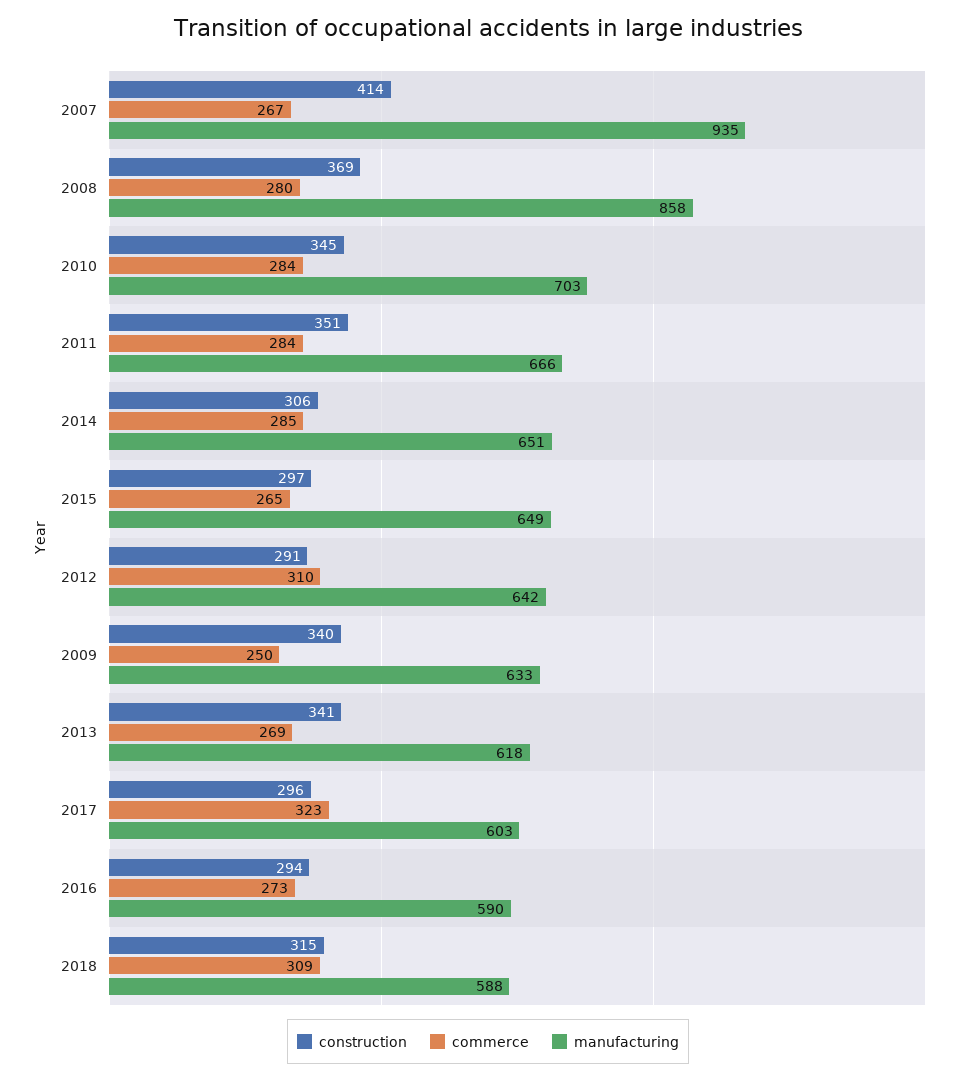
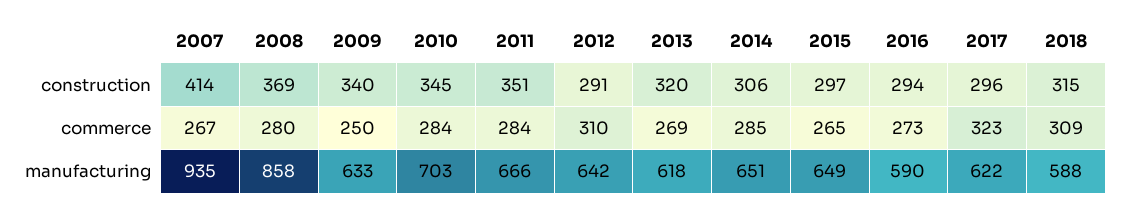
  {
    "construction": {
      "2007": 414,
      "2008": 369,
      "2010": 345,
      "2011": 351,
      "2014": 306,
      "2015": 297,
      "2012": 291,
      "2009": 340,
-     "2013": 341,
+     "2013": 320,
      "2017": 296,
      "2016": 294,
      "2018": 315
    },
    "commerce": {
      "2007": 267,
      "2008": 280,
      "2010": 284,
      "2011": 284,
      "2014": 285,
      "2015": 265,
      "2012": 310,
      "2009": 250,
      "2013": 269,
      "2017": 323,
      "2016": 273,
      "2018": 309
    },
    "manufacturing": {
      "2007": 935,
      "2008": 858,
      "2010": 703,
      "2011": 666,
      "2014": 651,
      "2015": 649,
      "2012": 642,
      "2009": 633,
      "2013": 618,
-     "2017": 603,
+     "2017": 622,
      "2016": 590,
      "2018": 588
    }
  }

